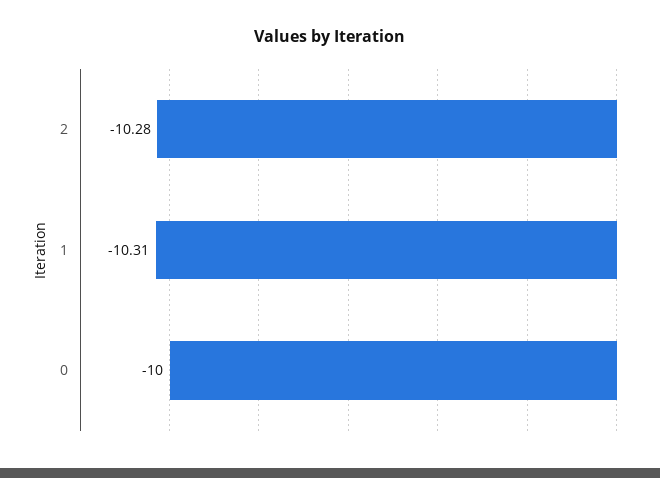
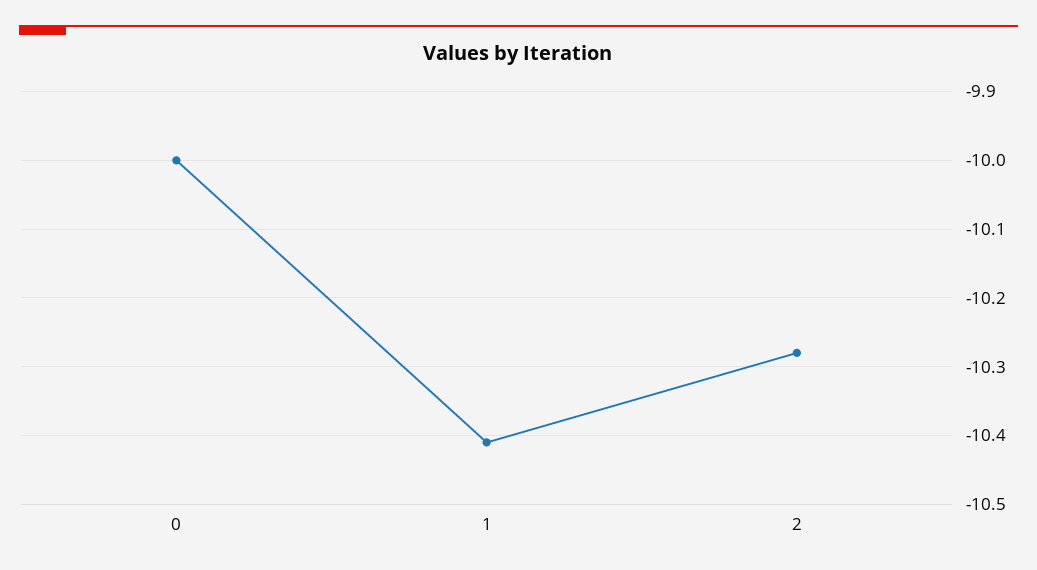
  {
    "2": -10.28,
-   "1": -10.31,
+   "1": -10.41,
    "0": -10
  }

